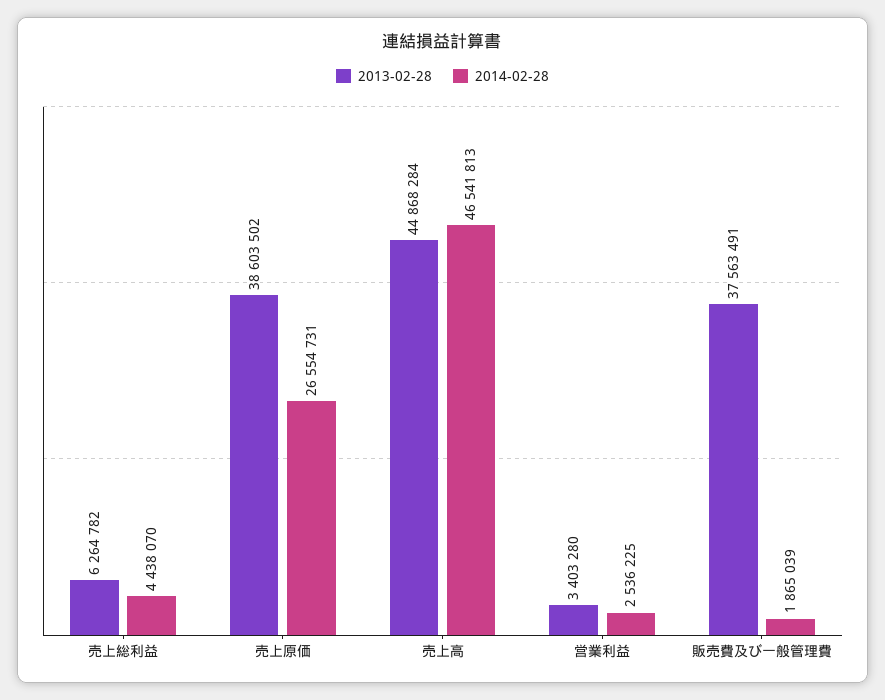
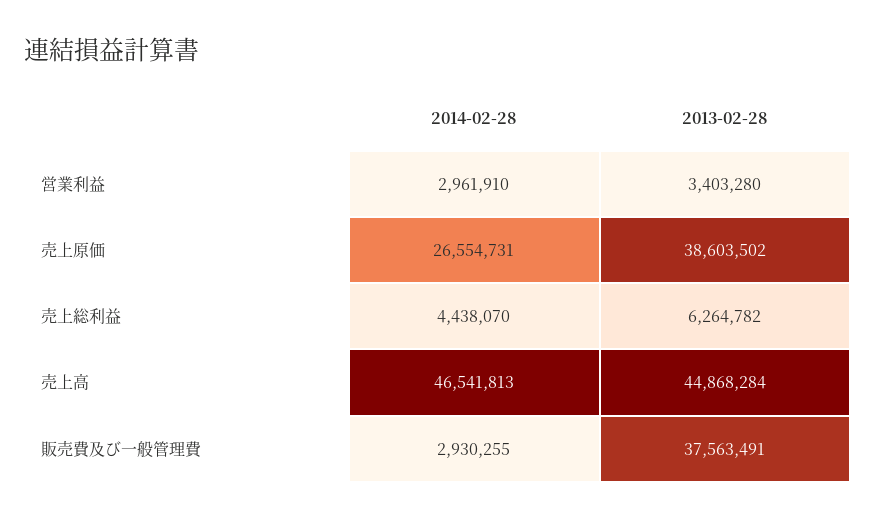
  {
    "2013-02-28": {
      "売上総利益": 6264782,
      "売上原価": 38603502,
      "売上高": 44868284,
      "営業利益": 3403280,
      "販売費及び一般管理費": 37563491
    },
    "2014-02-28": {
      "売上総利益": 4438070,
      "売上原価": 26554731,
      "売上高": 46541813,
-     "営業利益": 2536225,
+     "営業利益": 2961910,
-     "販売費及び一般管理費": 1865039
+     "販売費及び一般管理費": 2930255
    }
  }

